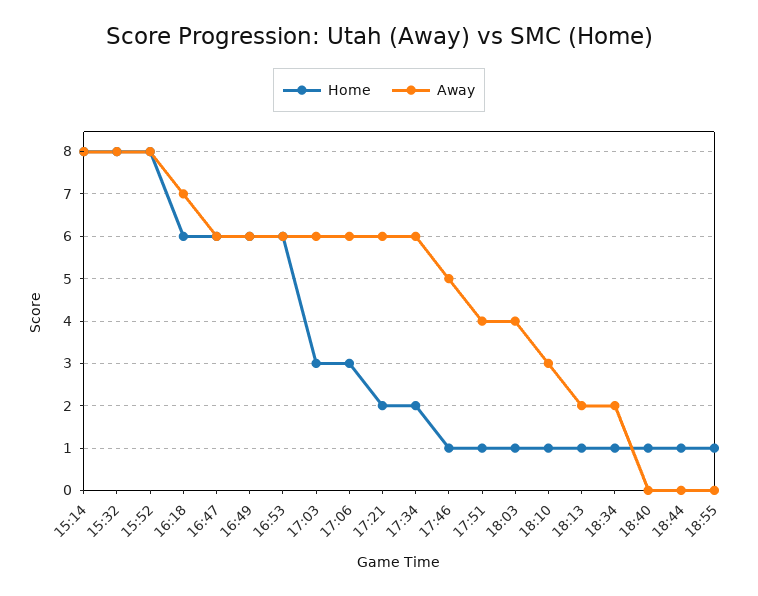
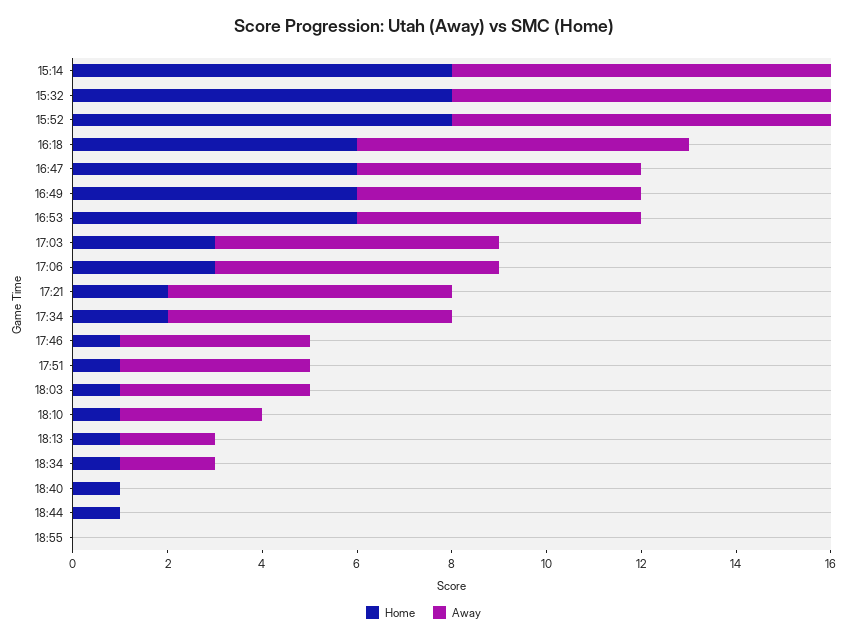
  {
    "Home": {
      "15:14": 8,
      "15:32": 8,
      "15:52": 8,
      "16:18": 6,
      "16:47": 6,
      "16:49": 6,
      "16:53": 6,
      "17:03": 3,
      "17:06": 3,
      "17:21": 2,
      "17:34": 2,
      "17:46": 1,
      "17:51": 1,
      "18:03": 1,
      "18:10": 1,
      "18:13": 1,
      "18:34": 1,
      "18:40": 1,
      "18:44": 1,
-     "18:55": 1
+     "18:55": 0
    },
    "Away": {
      "15:14": 8,
      "15:32": 8,
      "15:52": 8,
      "16:18": 7,
      "16:47": 6,
      "16:49": 6,
      "16:53": 6,
      "17:03": 6,
      "17:06": 6,
      "17:21": 6,
      "17:34": 6,
-     "17:46": 5,
+     "17:46": 4,
      "17:51": 4,
      "18:03": 4,
      "18:10": 3,
      "18:13": 2,
      "18:34": 2,
      "18:40": 0,
      "18:44": 0,
      "18:55": 0
    }
  }

